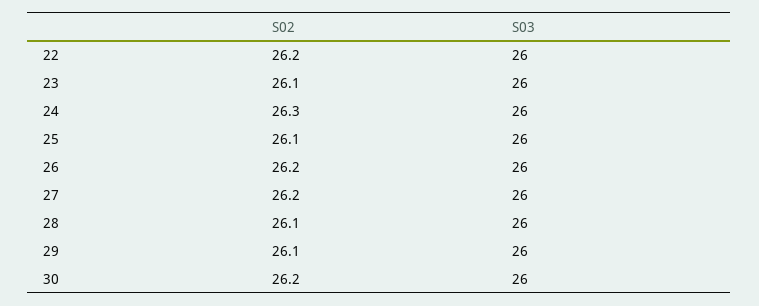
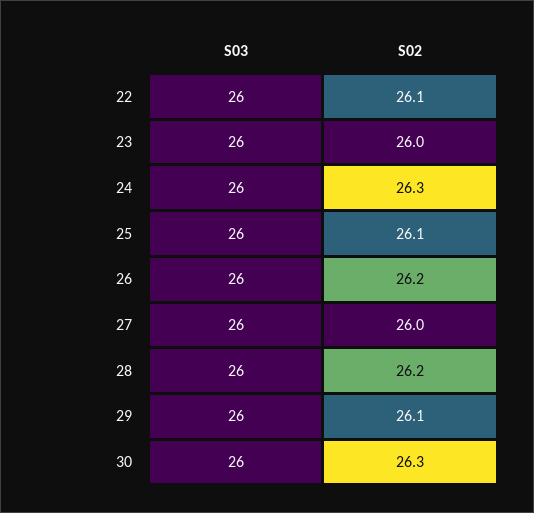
  {
    "S02": {
-     "22": 26.2,
+     "22": 26.1,
-     "23": 26.1,
+     "23": 26,
      "24": 26.3,
      "25": 26.1,
      "26": 26.2,
-     "27": 26.2,
+     "27": 26,
-     "28": 26.1,
+     "28": 26.2,
      "29": 26.1,
-     "30": 26.2
+     "30": 26.3
    },
    "S03": {
      "22": 26,
      "23": 26,
      "24": 26,
      "25": 26,
      "26": 26,
      "27": 26,
      "28": 26,
      "29": 26,
      "30": 26
    }
  }

